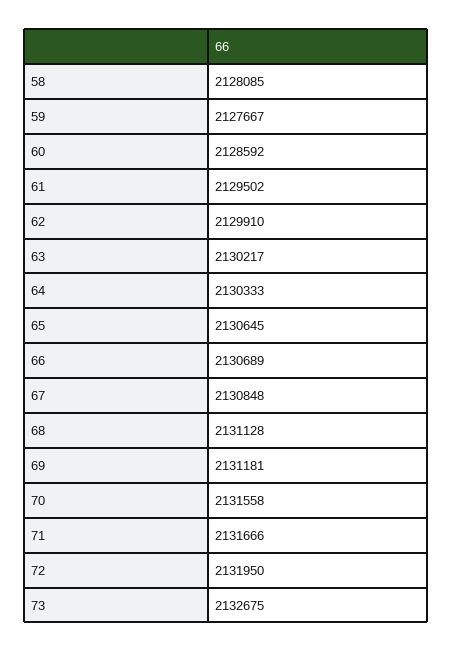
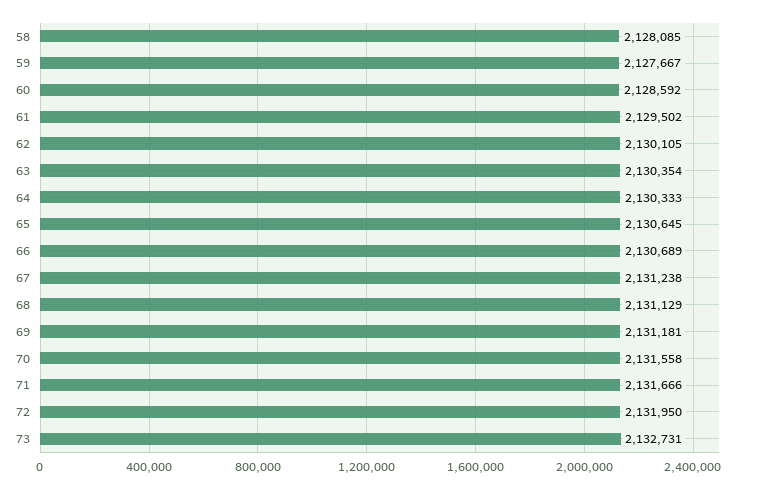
  {
    "58": 2128085,
    "59": 2127667,
    "60": 2128592,
    "61": 2129502,
-   "62": 2129910,
+   "62": 2130105,
-   "63": 2130217,
+   "63": 2130354,
    "64": 2130333,
    "65": 2130645,
    "66": 2130689,
-   "67": 2130848,
+   "67": 2131238,
-   "68": 2131128,
+   "68": 2131129,
    "69": 2131181,
    "70": 2131558,
    "71": 2131666,
    "72": 2131950,
-   "73": 2132675
+   "73": 2132731
  }

